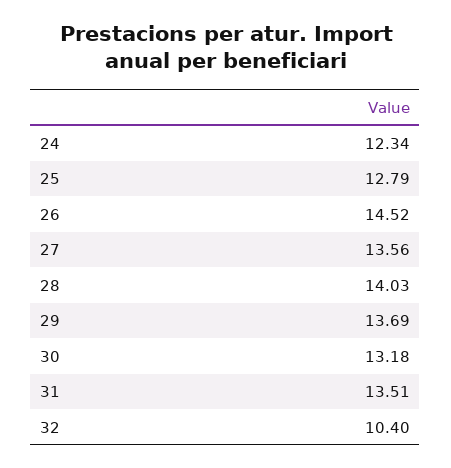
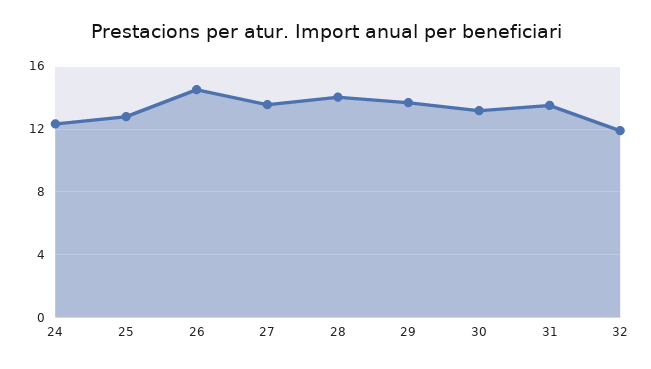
  {
    "24": 12.34,
    "25": 12.79,
    "26": 14.52,
    "27": 13.56,
    "28": 14.03,
    "29": 13.69,
    "30": 13.18,
    "31": 13.51,
-   "32": 10.4
+   "32": 12
  }

